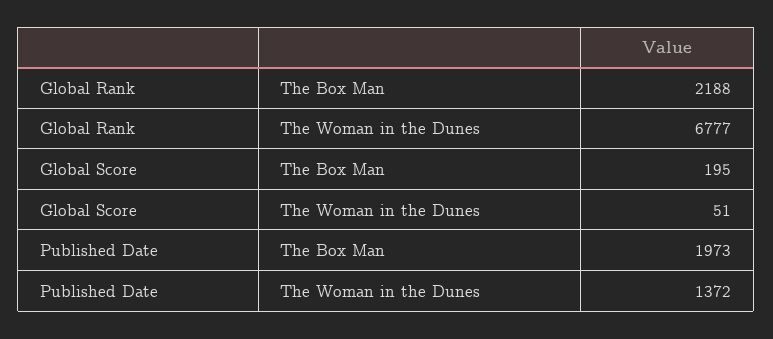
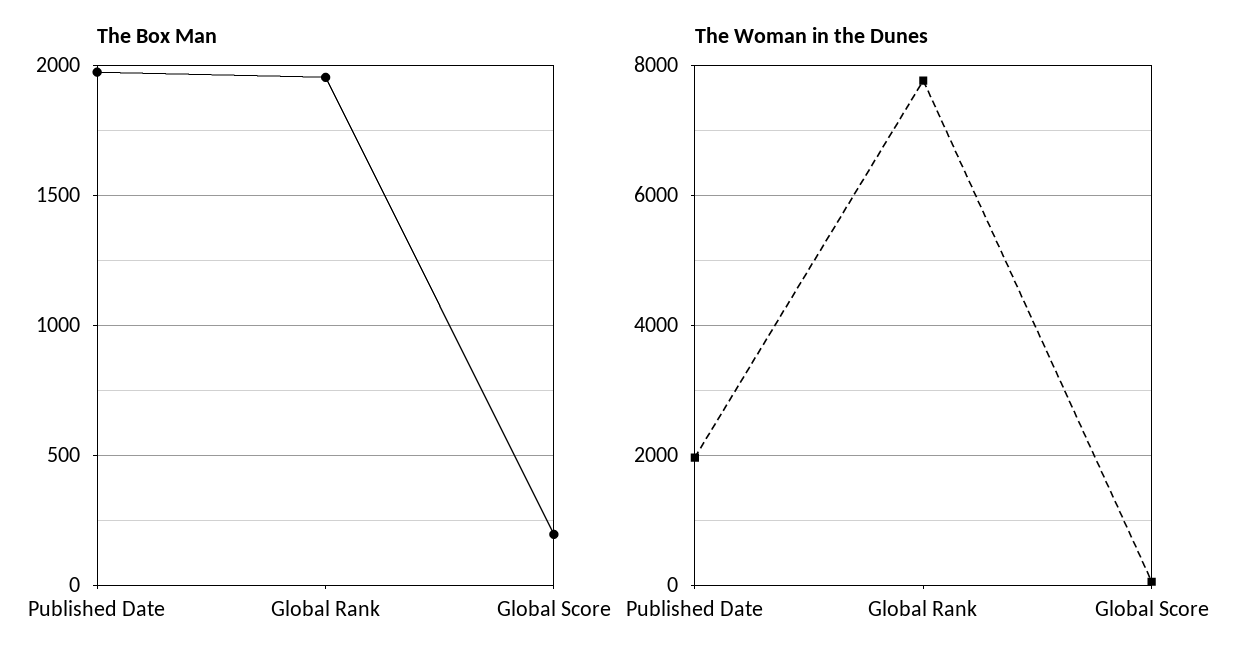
  {
    "The Box Man": {
-     "Global Rank": 2188,
+     "Global Rank": 1950,
      "Global Score": 195,
      "Published Date": 1973
    },
    "The Woman in the Dunes": {
-     "Global Rank": 6777,
+     "Global Rank": 7800,
      "Global Score": 51,
-     "Published Date": 1372
+     "Published Date": 2000
    }
  }

